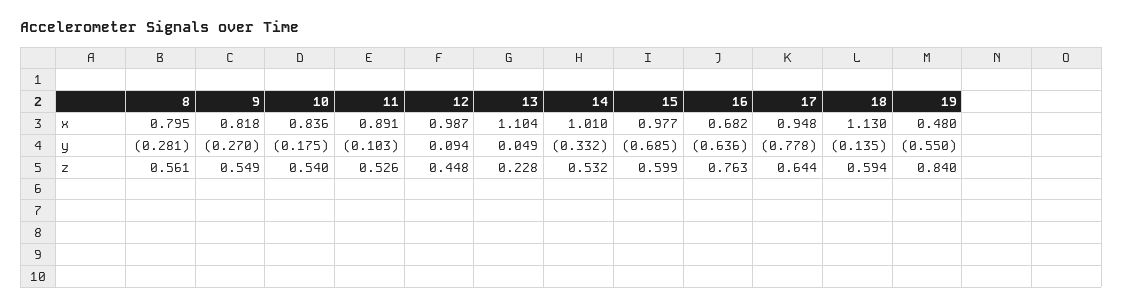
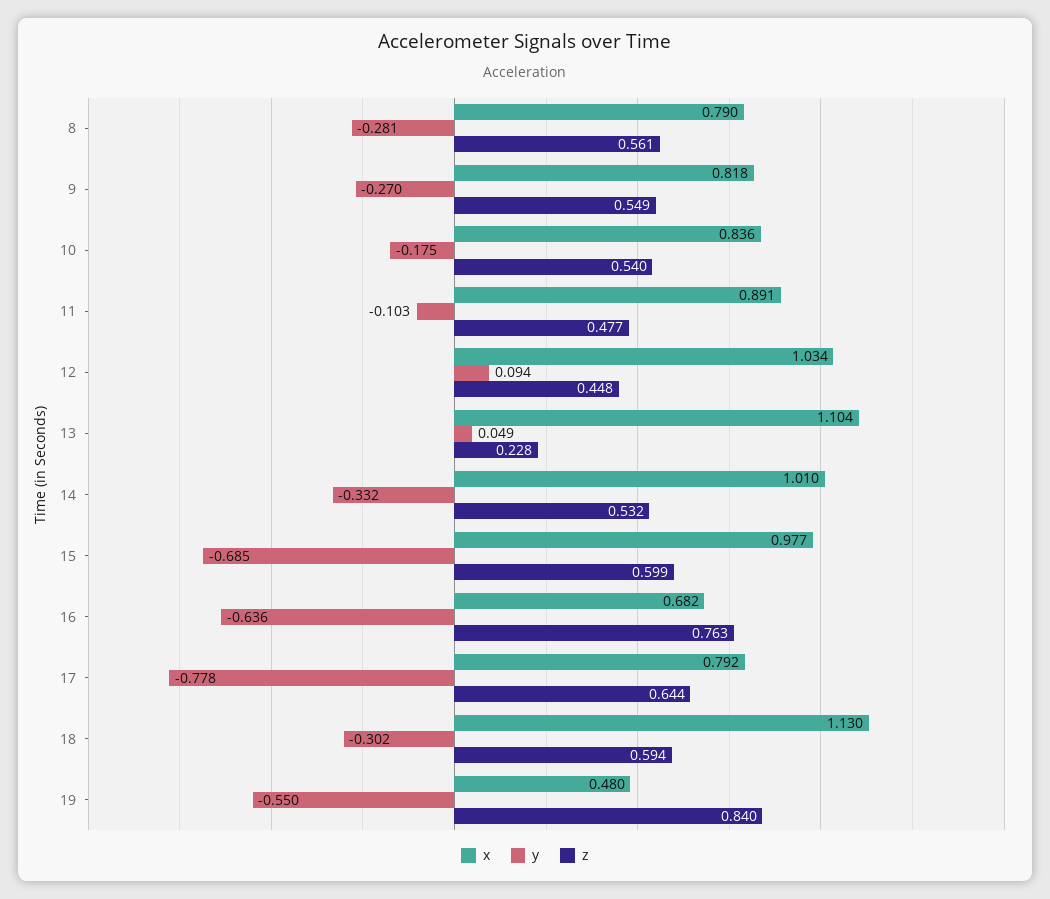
  {
    "x": {
-     "8": 0.795,
+     "8": 0.79,
      "9": 0.818,
      "10": 0.836,
      "11": 0.891,
-     "12": 0.987,
+     "12": 1.034,
      "13": 1.104,
      "14": 1.01,
      "15": 0.977,
      "16": 0.682,
-     "17": 0.948,
+     "17": 0.792,
      "18": 1.13,
      "19": 0.48
    },
    "y": {
      "8": -0.281,
      "9": -0.27,
      "10": -0.175,
      "11": -0.103,
      "12": 0.094,
      "13": 0.049,
      "14": -0.332,
      "15": -0.685,
      "16": -0.636,
      "17": -0.778,
-     "18": -0.135,
+     "18": -0.302,
      "19": -0.55
    },
    "z": {
      "8": 0.561,
      "9": 0.549,
      "10": 0.54,
-     "11": 0.526,
+     "11": 0.477,
      "12": 0.448,
      "13": 0.228,
      "14": 0.532,
      "15": 0.599,
      "16": 0.763,
      "17": 0.644,
      "18": 0.594,
      "19": 0.84
    }
  }

